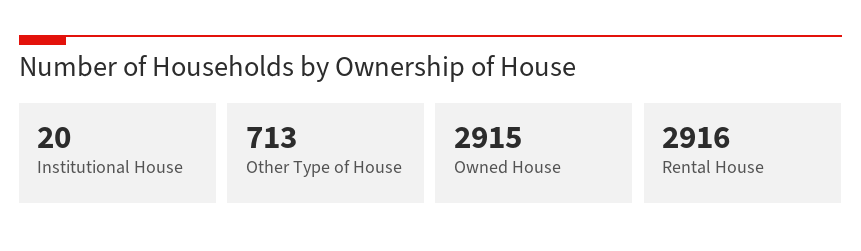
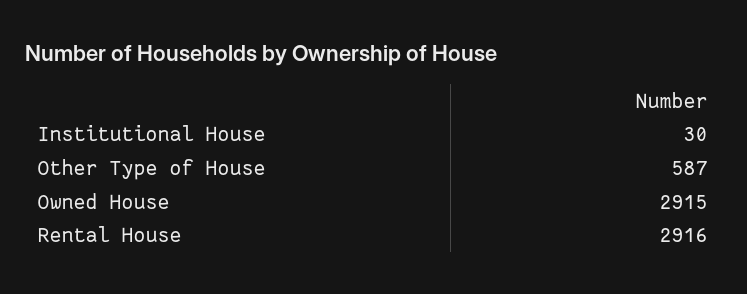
  {
-   "Institutional House": 20,
+   "Institutional House": 30,
-   "Other Type of House": 713,
+   "Other Type of House": 587,
    "Owned House": 2915,
    "Rental House": 2916
  }

